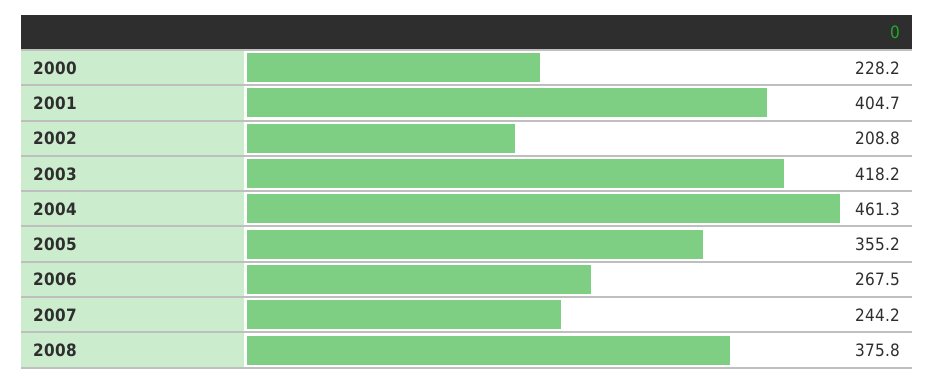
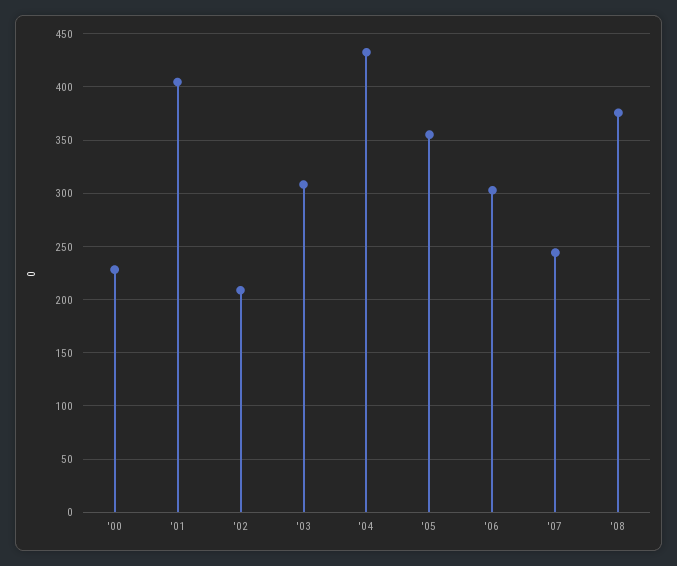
  {
    "2000": 228.2,
    "2001": 404.7,
    "2002": 208.8,
-   "2003": 418.2,
+   "2003": 310,
-   "2004": 461.3,
+   "2004": 430,
    "2005": 355.2,
-   "2006": 267.5,
+   "2006": 300,
    "2007": 244.2,
    "2008": 375.8
  }

